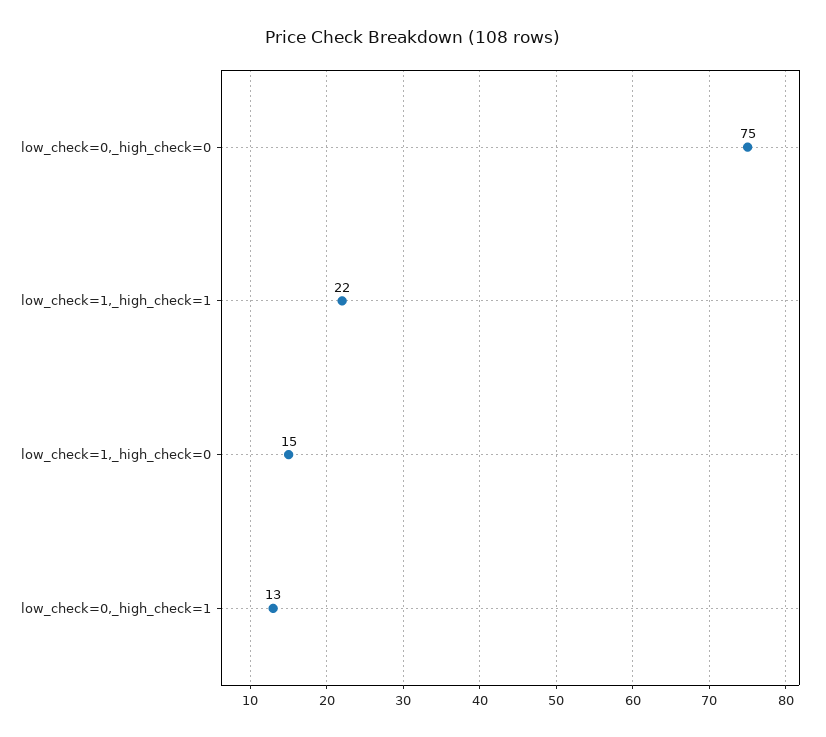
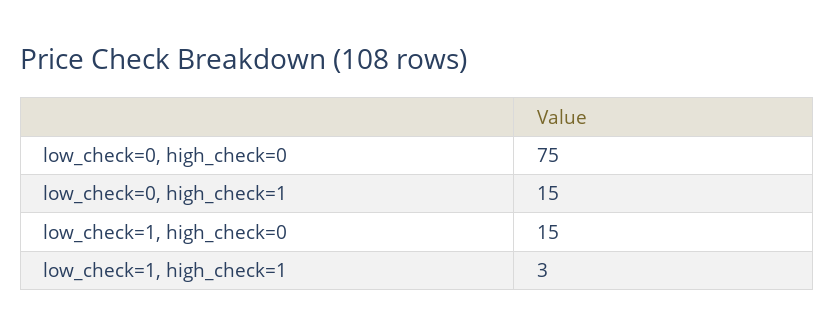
  {
    "low_check=0,_high_check=0": 75,
-   "low_check=1,_high_check=1": 22,
+   "low_check=1,_high_check=1": 3,
    "low_check=1,_high_check=0": 15,
-   "low_check=0,_high_check=1": 13
+   "low_check=0,_high_check=1": 15
  }

